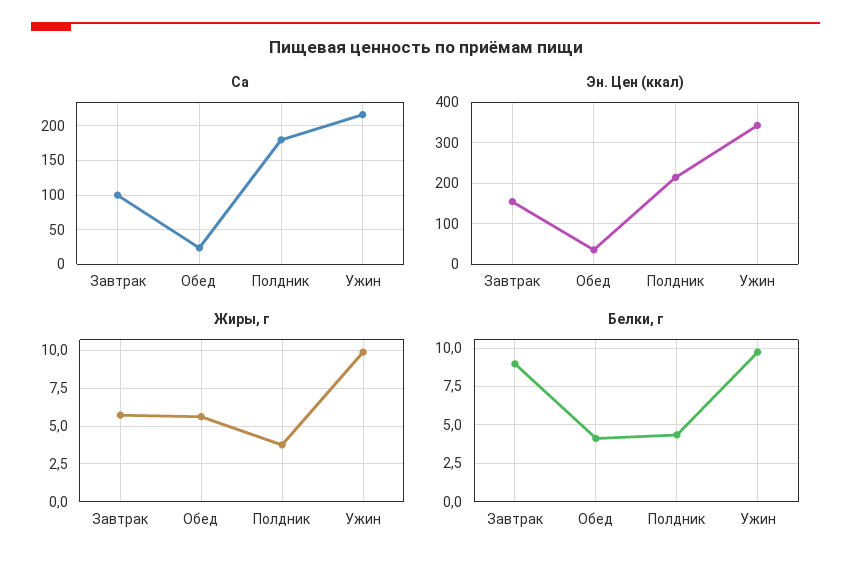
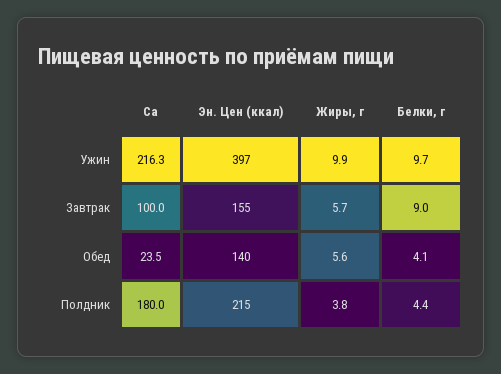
  {
    "Ca": {
      "Завтрак": 100,
      "Обед": 23.5,
      "Полдник": 180,
      "Ужин": 216.3
    },
    "Эн. Цен (ккал)": {
      "Завтрак": 155,
-     "Обед": 40,
+     "Обед": 140,
      "Полдник": 215,
-     "Ужин": 340
+     "Ужин": 397
    },
    "Жиры, г": {
      "Завтрак": 5.7,
      "Обед": 5.6,
      "Полдник": 3.8,
      "Ужин": 9.9
    },
    "Белки, г": {
      "Завтрак": 9,
      "Обед": 4.1,
      "Полдник": 4.4,
      "Ужин": 9.7
    }
  }

